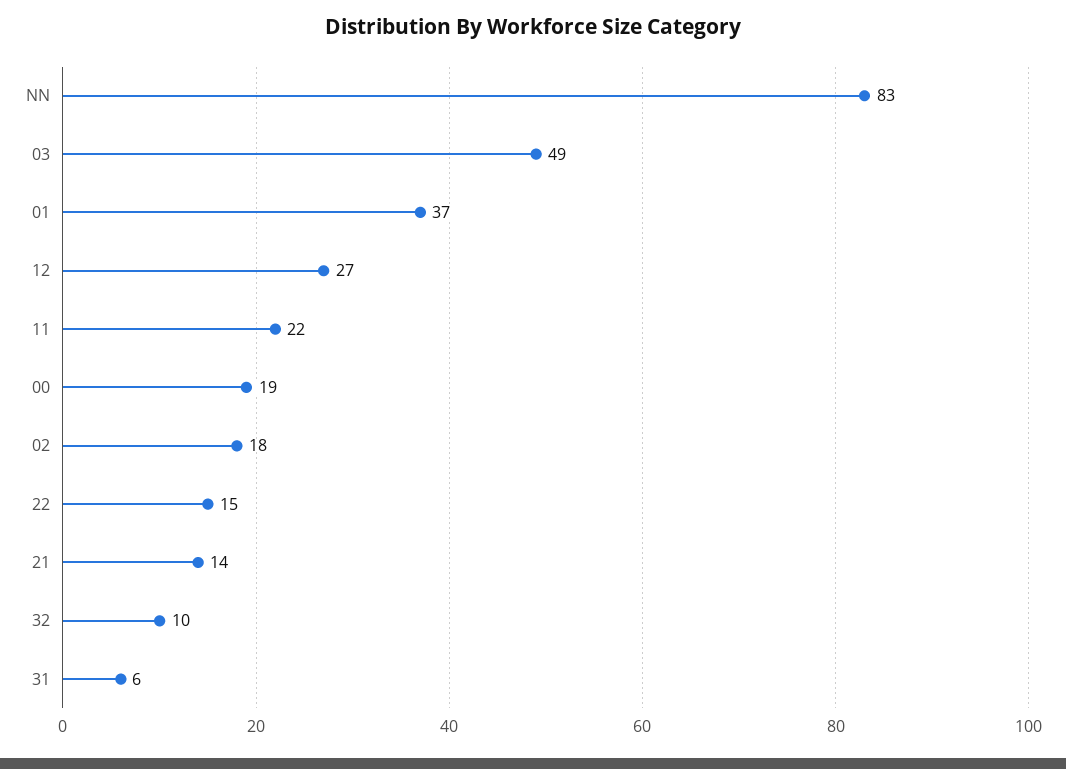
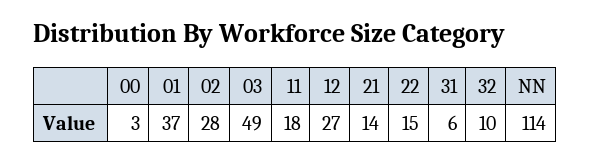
  {
-   "NN": 83,
+   "NN": 114,
    "03": 49,
    "01": 37,
    "12": 27,
-   "11": 22,
+   "11": 18,
-   "00": 19,
+   "00": 3,
-   "02": 18,
+   "02": 28,
    "22": 15,
    "21": 14,
    "32": 10,
    "31": 6
  }

